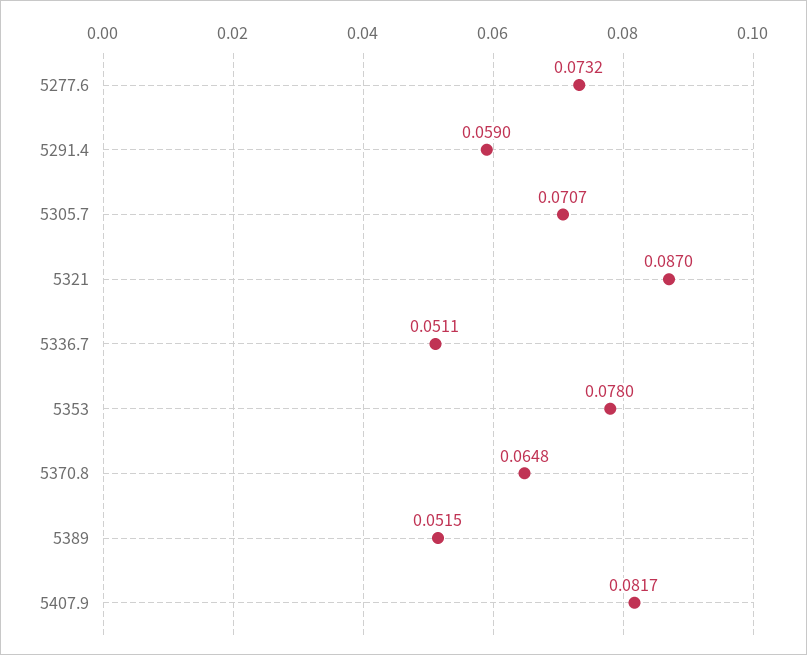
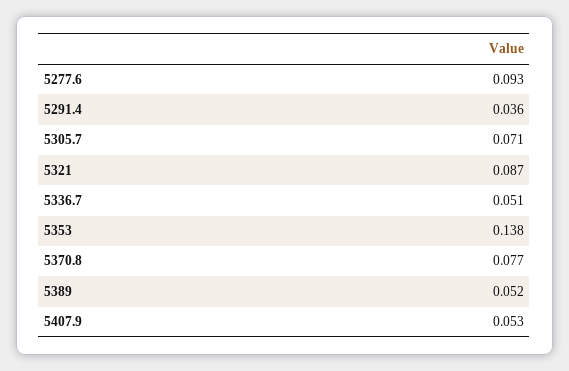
  {
-   "5277.6": 0.0732,
+   "5277.6": 0.093,
-   "5291.4": 0.059,
+   "5291.4": 0.036,
    "5305.7": 0.0707,
    "5321": 0.087,
    "5336.7": 0.0511,
-   "5353": 0.078,
+   "5353": 0.138,
-   "5370.8": 0.0648,
+   "5370.8": 0.077,
    "5389": 0.0515,
-   "5407.9": 0.0817
+   "5407.9": 0.053
  }

